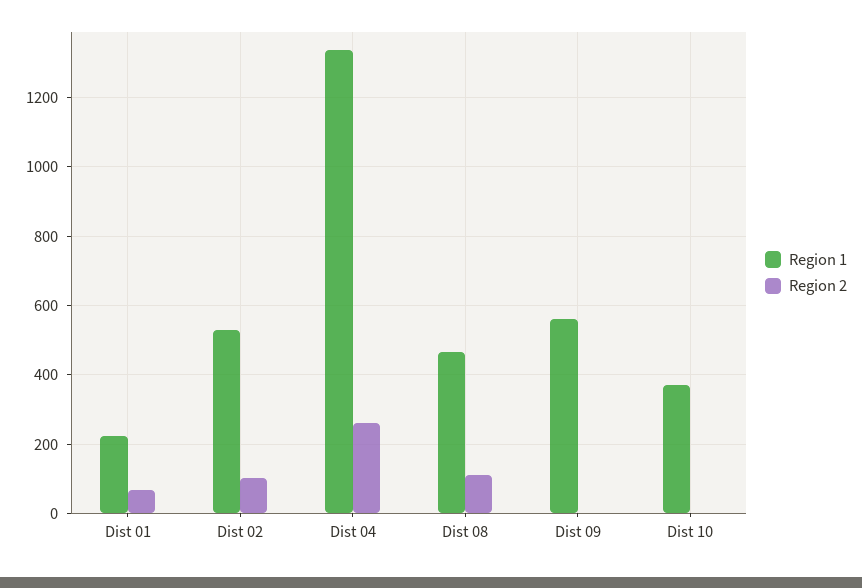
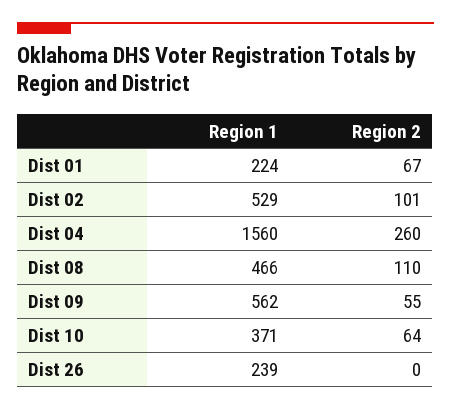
  {
    "Region 1": {
      "Dist 01": 224,
      "Dist 02": 529,
-     "Dist 04": 1340,
+     "Dist 04": 1560,
      "Dist 08": 466,
      "Dist 09": 562,
-     "Dist 10": 371
+     "Dist 10": 371,
+     "Dist 26": 239
    },
    "Region 2": {
      "Dist 01": 67,
      "Dist 02": 101,
      "Dist 04": 260,
      "Dist 08": 110,
-     "Dist 09": 0,
+     "Dist 09": 55,
-     "Dist 10": 0
+     "Dist 10": 64,
+     "Dist 26": 0
    }
  }

